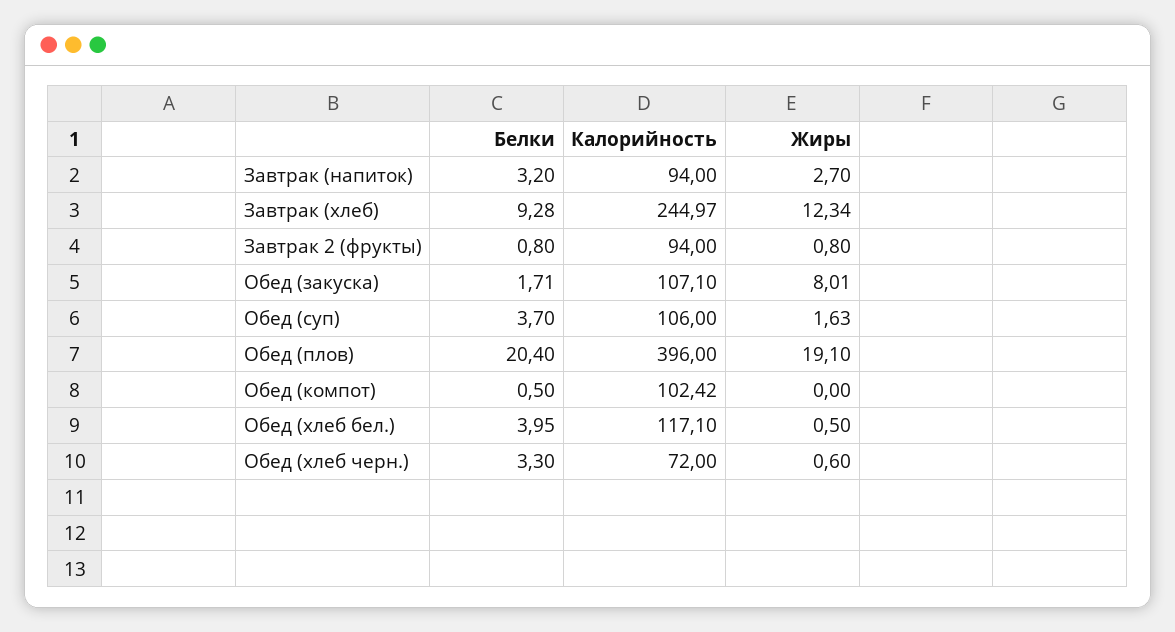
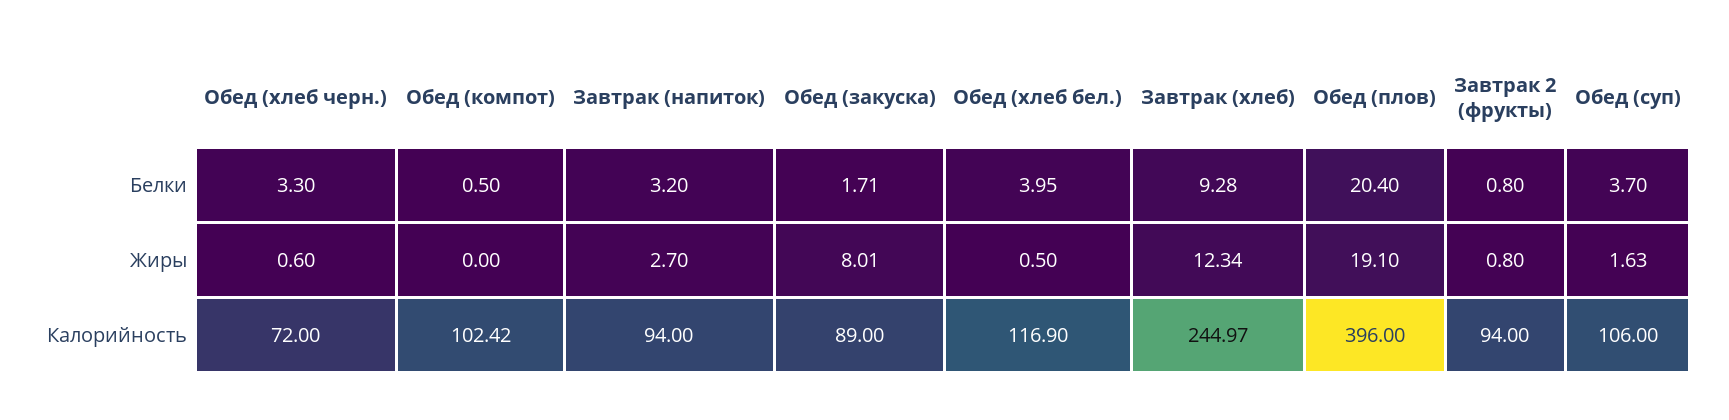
  {
    "Белки": {
      "Завтрак (напиток)": 3.2,
      "Завтрак (хлеб)": 9.28,
      "Завтрак 2 (фрукты)": 0.8,
      "Обед (закуска)": 1.71,
      "Обед (суп)": 3.7,
      "Обед (плов)": 20.4,
      "Обед (компот)": 0.5,
      "Обед (хлеб бел.)": 3.95,
      "Обед (хлеб черн.)": 3.3
    },
    "Калорийность": {
      "Завтрак (напиток)": 94,
      "Завтрак (хлеб)": 244.97,
      "Завтрак 2 (фрукты)": 94,
-     "Обед (закуска)": 107.1,
+     "Обед (закуска)": 89,
      "Обед (суп)": 106,
      "Обед (плов)": 396,
      "Обед (компот)": 102.42,
-     "Обед (хлеб бел.)": 117.1,
+     "Обед (хлеб бел.)": 116.9,
      "Обед (хлеб черн.)": 72
    },
    "Жиры": {
      "Завтрак (напиток)": 2.7,
      "Завтрак (хлеб)": 12.34,
      "Завтрак 2 (фрукты)": 0.8,
      "Обед (закуска)": 8.01,
      "Обед (суп)": 1.63,
      "Обед (плов)": 19.1,
      "Обед (компот)": 0,
      "Обед (хлеб бел.)": 0.5,
      "Обед (хлеб черн.)": 0.6
    }
  }

